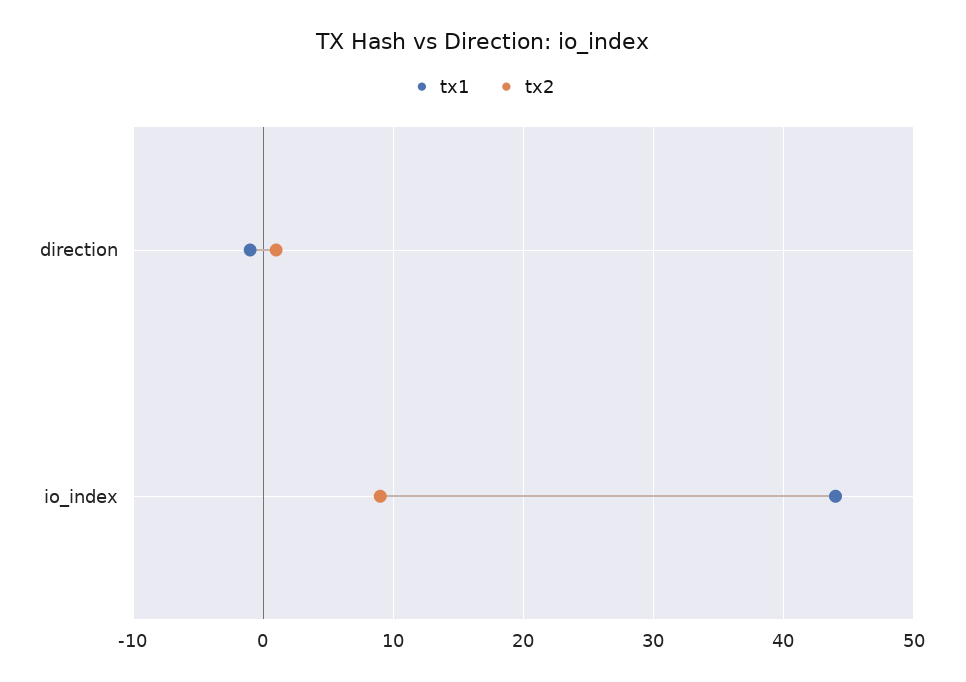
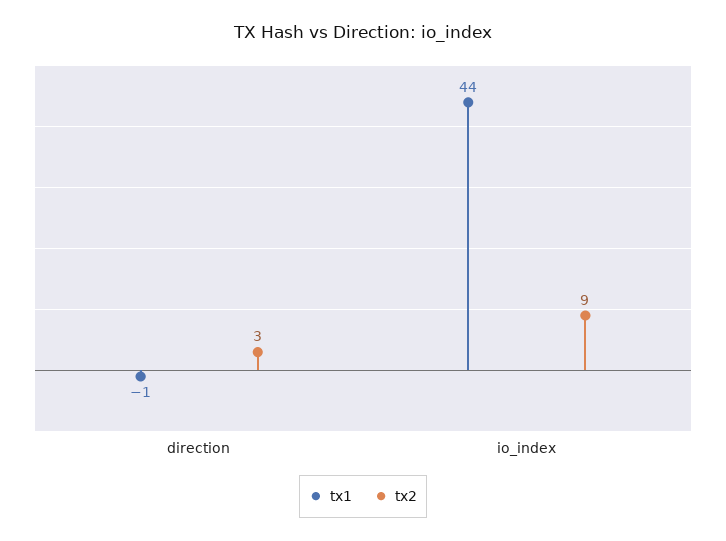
  {
    "tx1": {
      "direction": -1,
      "io_index": 44
    },
    "tx2": {
-     "direction": 1,
+     "direction": 3,
      "io_index": 9
    }
  }

